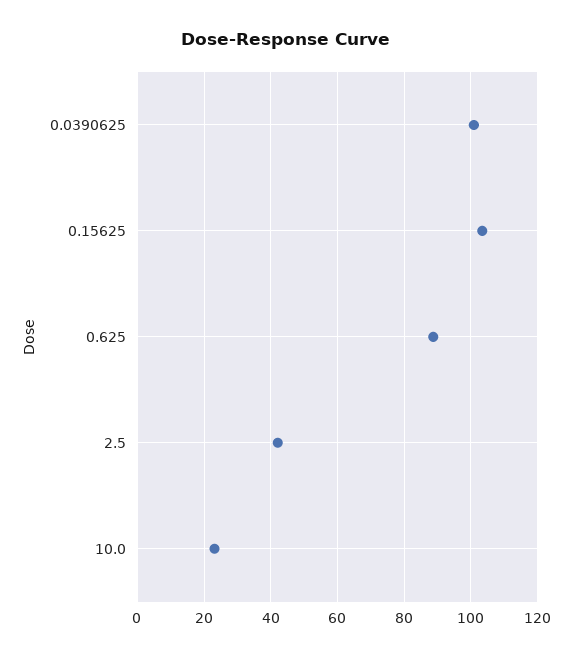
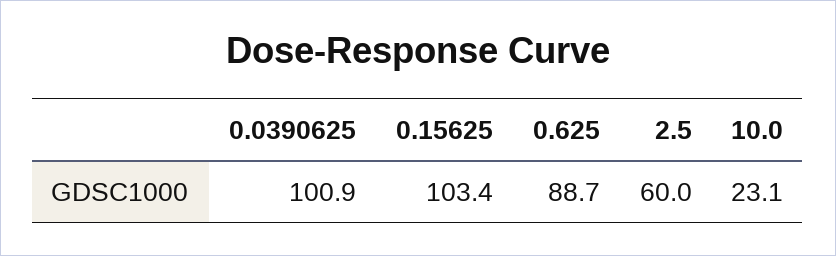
  {
    "0.0390625": 100.9,
    "0.15625": 103.4,
    "0.625": 88.7,
-   "2.5": 42,
+   "2.5": 60,
    "10.0": 23.1
  }

